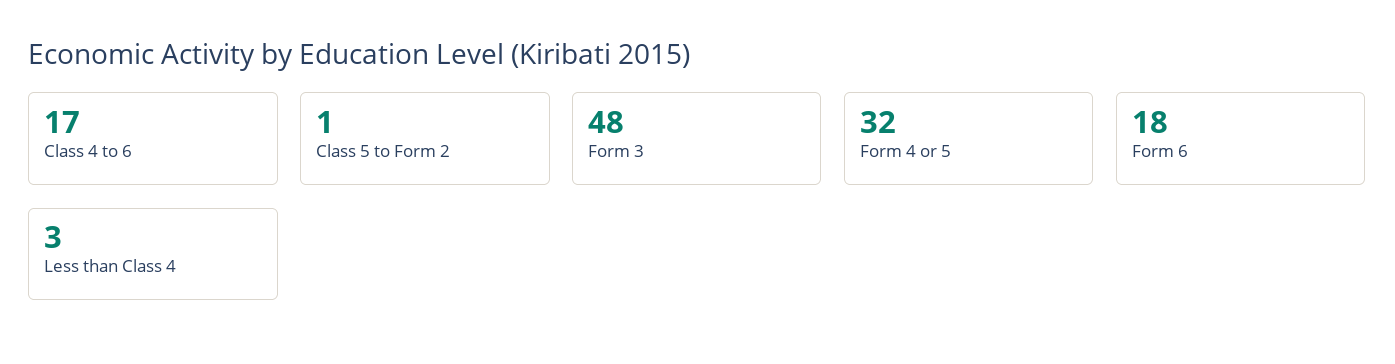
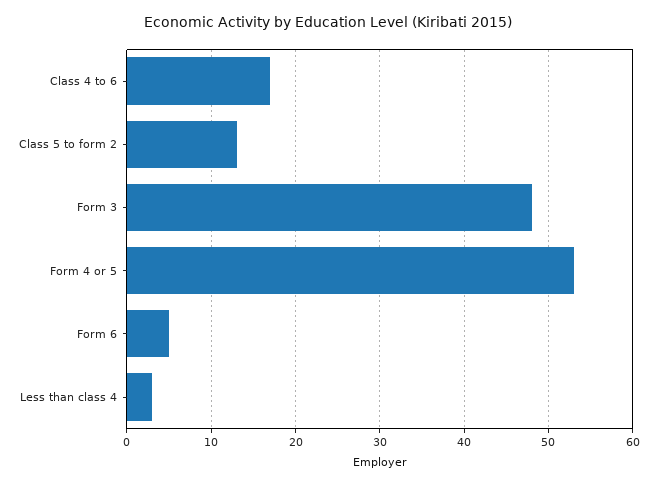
  {
    "Class 4 to 6": 17,
-   "Class 5 to Form 2": 1,
+   "Class 5 to Form 2": 13,
    "Form 3": 48,
-   "Form 4 or 5": 32,
+   "Form 4 or 5": 53,
-   "Form 6": 18,
+   "Form 6": 5,
    "Less than Class 4": 3
  }

